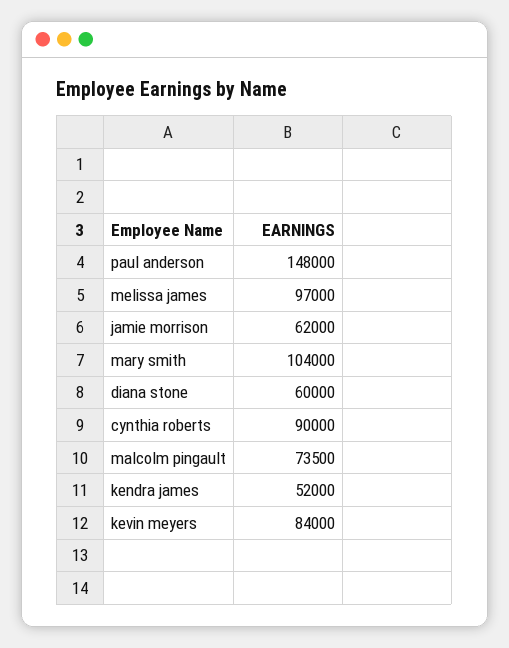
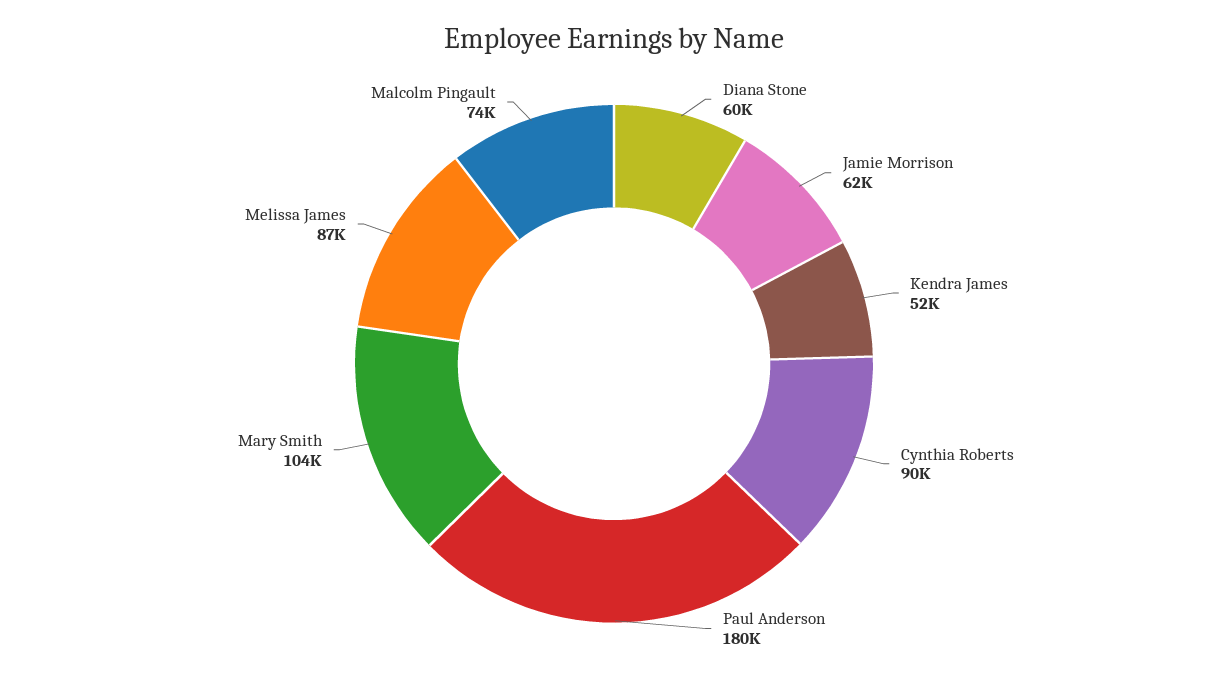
  {
-   "paul anderson": 148000,
+   "paul anderson": 180000,
-   "melissa james": 97000,
+   "melissa james": 87000,
    "jamie morrison": 62000,
    "mary smith": 104000,
    "diana stone": 60000,
    "cynthia roberts": 90000,
    "malcolm pingault": 73500,
-   "kendra james": 52000,
+   "kendra james": 52000
-   "kevin meyers": 84000
  }

